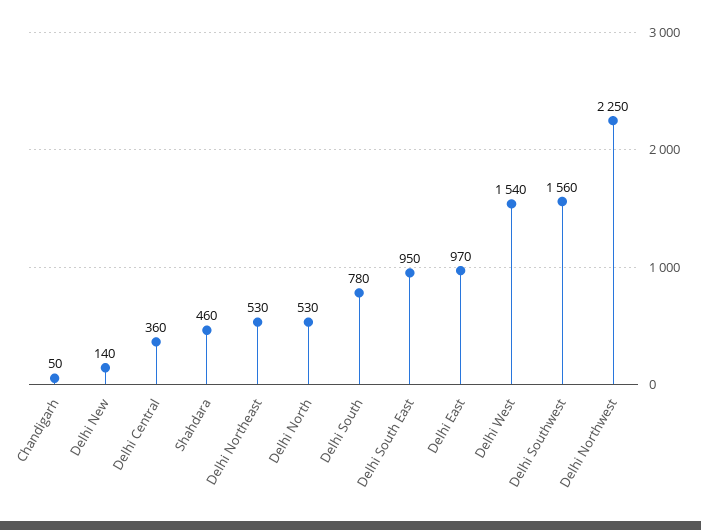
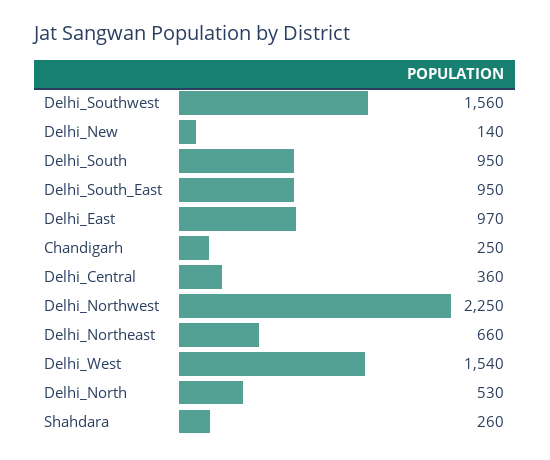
  {
-   "Chandigarh": 50,
+   "Chandigarh": 250,
    "Delhi New": 140,
    "Delhi Central": 360,
-   "Shahdara": 460,
+   "Shahdara": 260,
-   "Delhi Northeast": 530,
+   "Delhi Northeast": 660,
    "Delhi North": 530,
-   "Delhi South": 780,
+   "Delhi South": 950,
    "Delhi South East": 950,
    "Delhi East": 970,
    "Delhi West": 1540,
    "Delhi Southwest": 1560,
    "Delhi Northwest": 2250
  }

